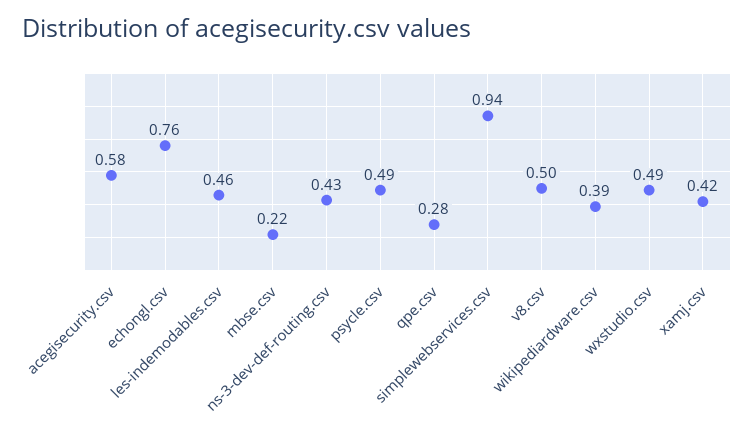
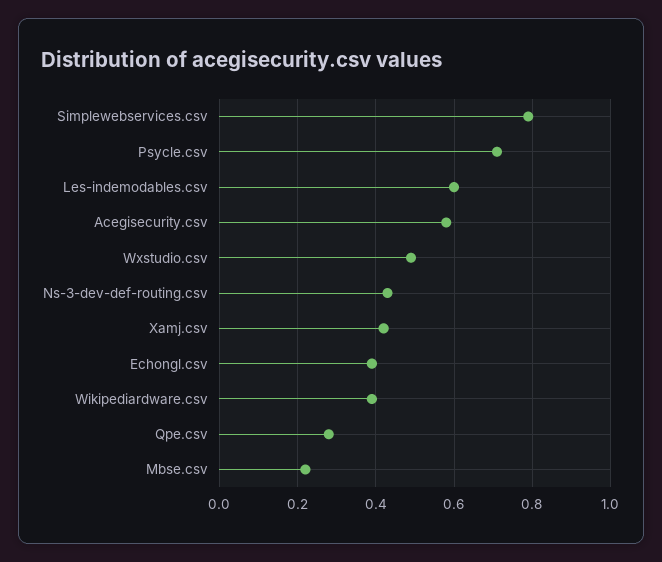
  {
    "acegisecurity.csv": 0.58,
-   "echongl.csv": 0.76,
+   "echongl.csv": 0.4,
-   "les-indemodables.csv": 0.46,
+   "les-indemodables.csv": 0.6,
    "mbse.csv": 0.22,
    "ns-3-dev-def-routing.csv": 0.43,
-   "psycle.csv": 0.49,
+   "psycle.csv": 0.7,
    "qpe.csv": 0.28,
-   "simplewebservices.csv": 0.94,
+   "simplewebservices.csv": 0.8,
-   "v8.csv": 0.5,
    "wikipediardware.csv": 0.39,
    "wxstudio.csv": 0.49,
    "xamj.csv": 0.42
  }

